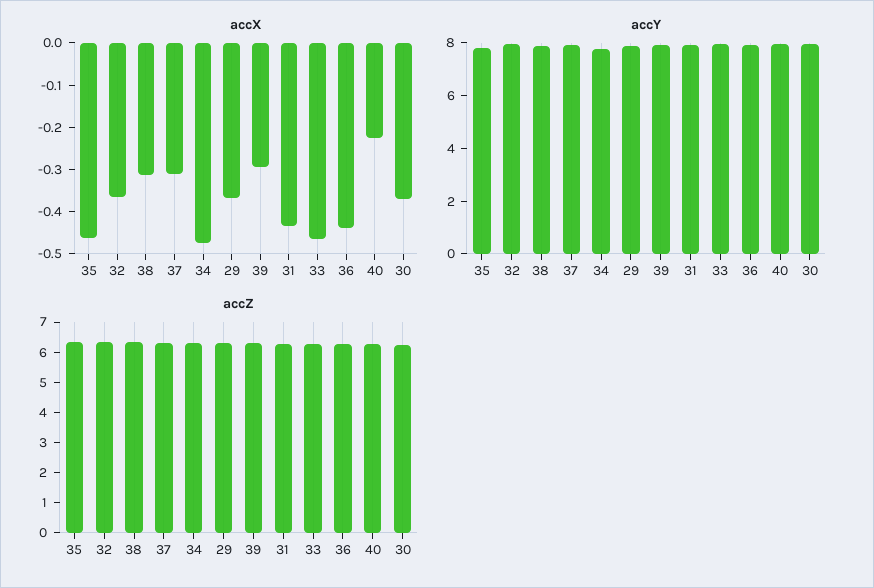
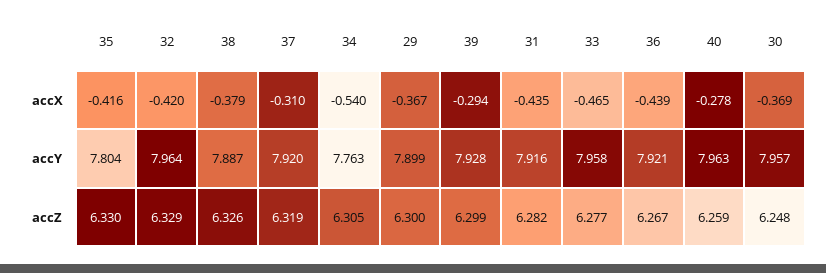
  {
    "accX": {
-     "35": -0.46,
+     "35": -0.416,
-     "32": -0.36,
+     "32": -0.42,
-     "38": -0.32,
+     "38": -0.379,
      "37": -0.31,
-     "34": -0.48,
+     "34": -0.54,
      "29": -0.367,
      "39": -0.294,
      "31": -0.435,
      "33": -0.465,
      "36": -0.439,
-     "40": -0.22,
+     "40": -0.278,
      "30": -0.369
    },
    "accY": {
      "35": 7.804,
      "32": 7.964,
      "38": 7.887,
      "37": 7.92,
      "34": 7.763,
      "29": 7.899,
      "39": 7.928,
      "31": 7.916,
      "33": 7.958,
      "36": 7.921,
      "40": 7.963,
      "30": 7.957
    },
    "accZ": {
      "35": 6.33,
      "32": 6.329,
      "38": 6.326,
      "37": 6.319,
      "34": 6.305,
      "29": 6.3,
      "39": 6.299,
      "31": 6.282,
      "33": 6.277,
      "36": 6.267,
      "40": 6.259,
      "30": 6.248
    }
  }

